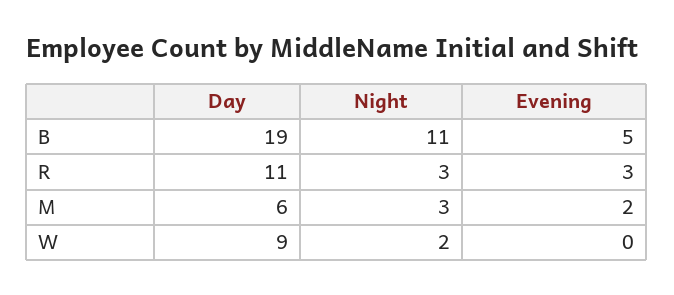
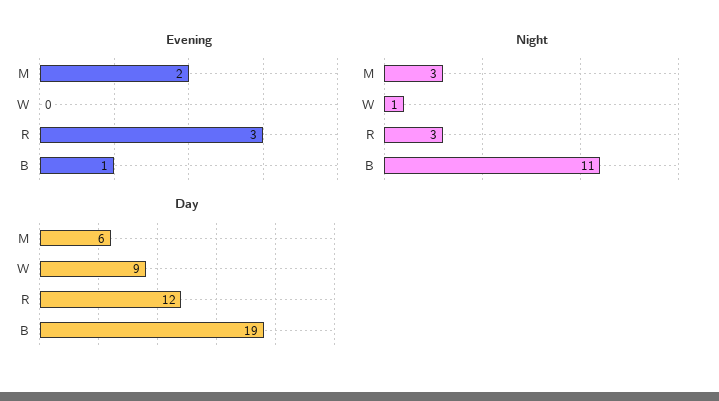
  {
    "Day": {
      "B": 19,
-     "R": 11,
+     "R": 12,
      "M": 6,
      "W": 9
    },
    "Night": {
      "B": 11,
      "R": 3,
      "M": 3,
-     "W": 2
+     "W": 1
    },
    "Evening": {
-     "B": 5,
+     "B": 1,
      "R": 3,
      "M": 2,
      "W": 0
    }
  }

